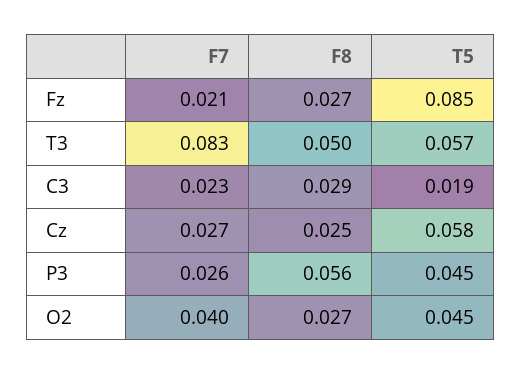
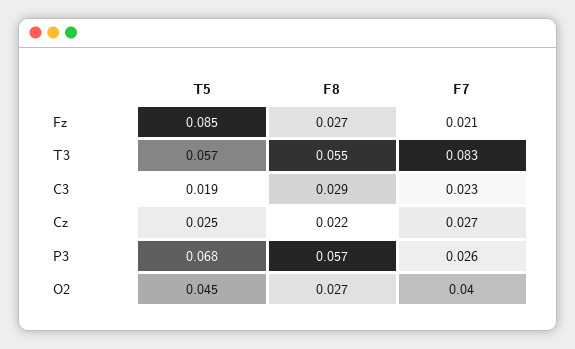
  {
    "F7": {
      "Fz": 0.021,
      "T3": 0.083,
      "C3": 0.023,
      "Cz": 0.027,
      "P3": 0.026,
      "O2": 0.04
    },
    "F8": {
      "Fz": 0.027,
-     "T3": 0.05,
+     "T3": 0.055,
      "C3": 0.029,
-     "Cz": 0.025,
+     "Cz": 0.022,
-     "P3": 0.056,
+     "P3": 0.057,
      "O2": 0.027
    },
    "T5": {
      "Fz": 0.085,
      "T3": 0.057,
      "C3": 0.019,
-     "Cz": 0.058,
+     "Cz": 0.025,
-     "P3": 0.045,
+     "P3": 0.068,
      "O2": 0.045
    }
  }

